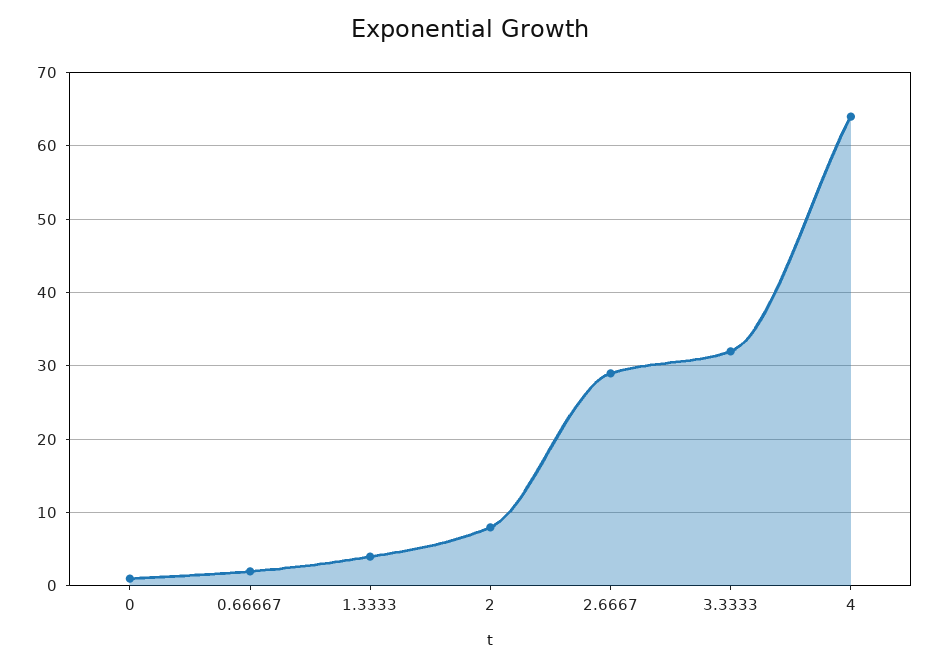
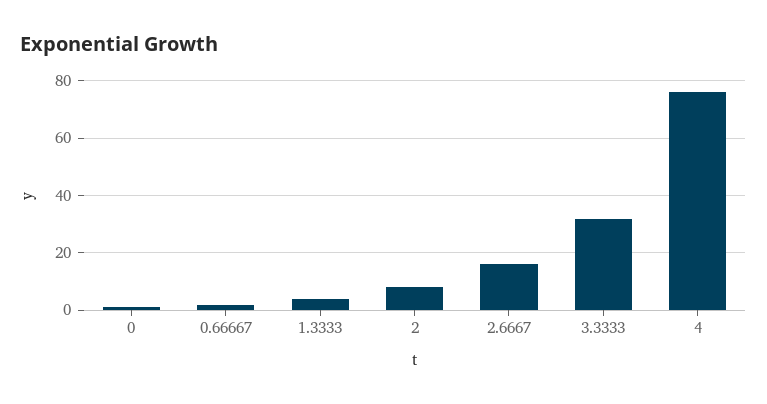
  {
    "0": 1,
    "0.66667": 2,
    "1.3333": 4,
    "2": 8,
-   "2.6667": 29,
+   "2.6667": 15,
    "3.3333": 32,
-   "4": 64
+   "4": 75
  }

